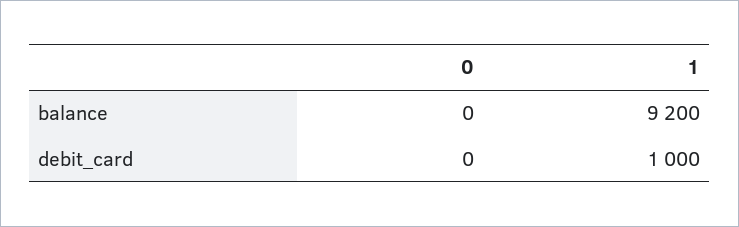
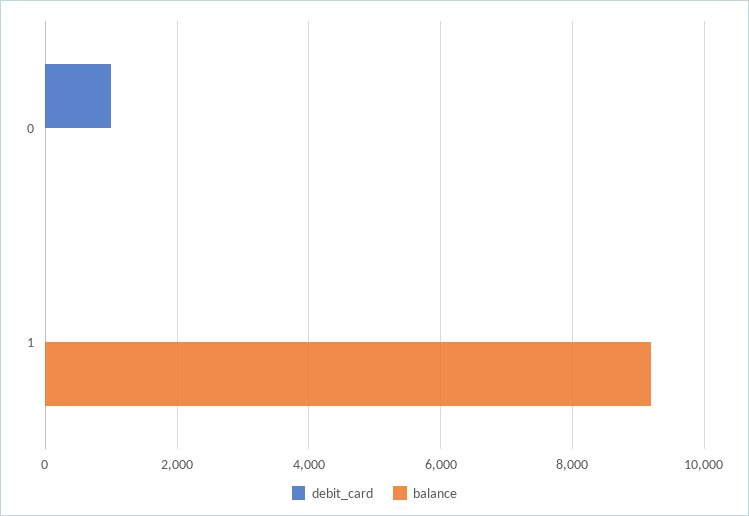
  {
    "balance": {
      "0": 0,
      "1": 9200
    },
    "debit_card": {
-     "0": 0,
+     "0": 1000,
-     "1": 1000
+     "1": 0
    }
  }

